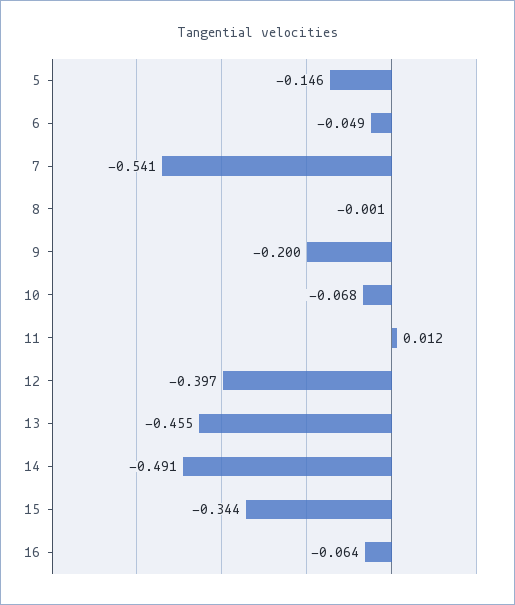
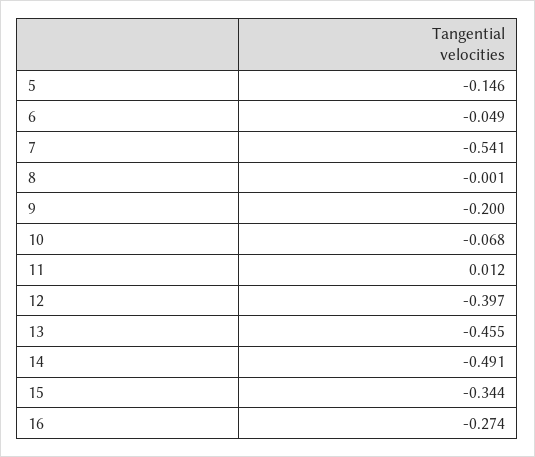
  {
    "5": -0.146,
    "6": -0.049,
    "7": -0.541,
    "8": -0.001,
    "9": -0.2,
    "10": -0.068,
    "11": 0.012,
    "12": -0.397,
    "13": -0.455,
    "14": -0.491,
    "15": -0.344,
-   "16": -0.064
+   "16": -0.274
  }

